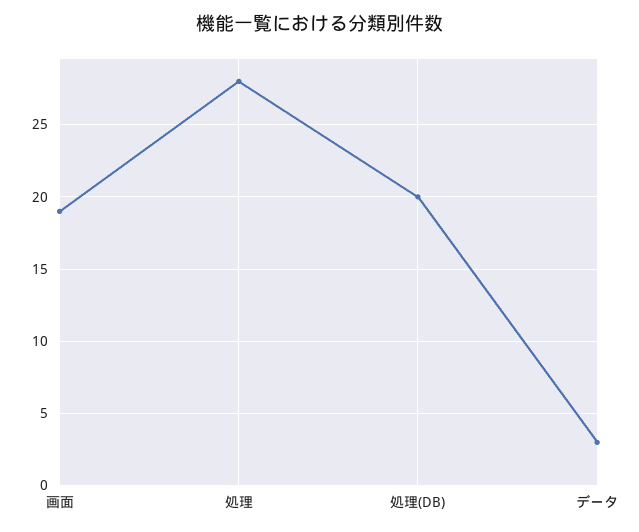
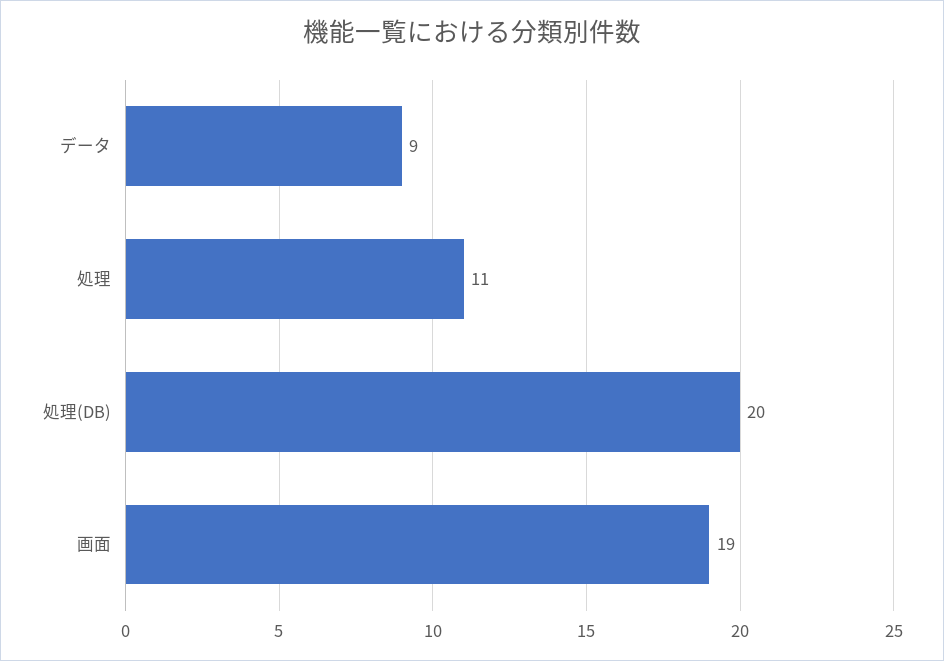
  {
    "画面": 19,
-   "処理": 28,
+   "処理": 11,
    "処理(DB)": 20,
-   "データ": 3
+   "データ": 9
  }

